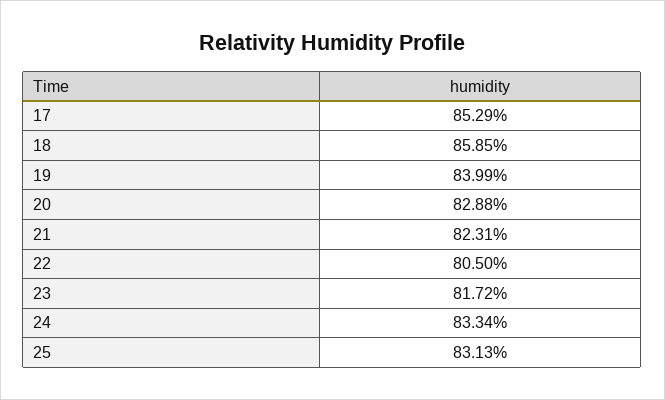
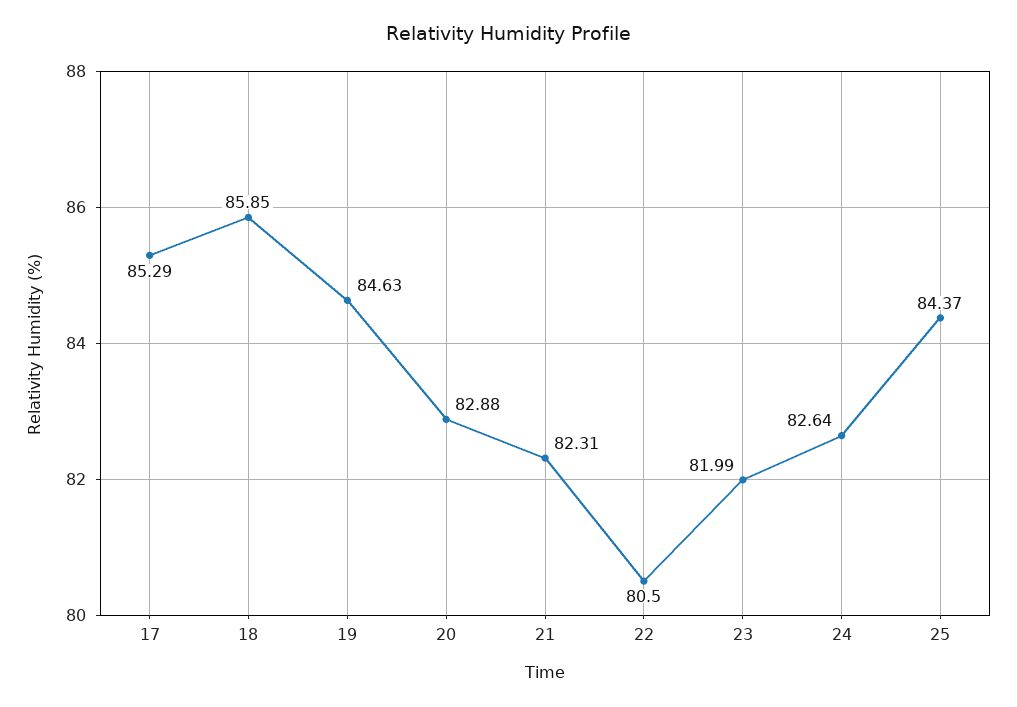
  {
    "17": 85.29,
    "18": 85.85,
-   "19": 83.99,
+   "19": 84.63,
    "20": 82.88,
    "21": 82.31,
    "22": 80.5,
-   "23": 81.72,
+   "23": 81.99,
-   "24": 83.34,
+   "24": 82.64,
-   "25": 83.13
+   "25": 84.37
  }

